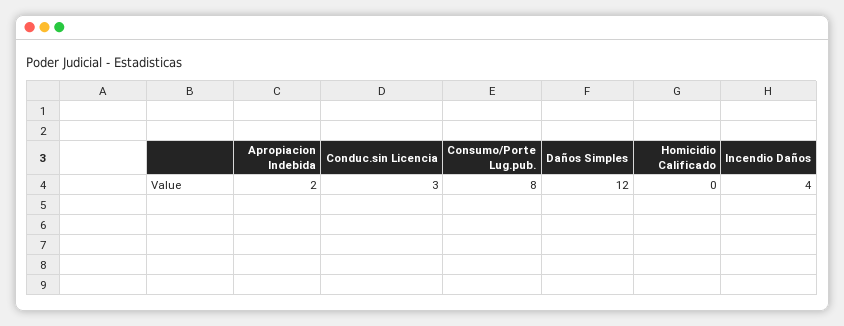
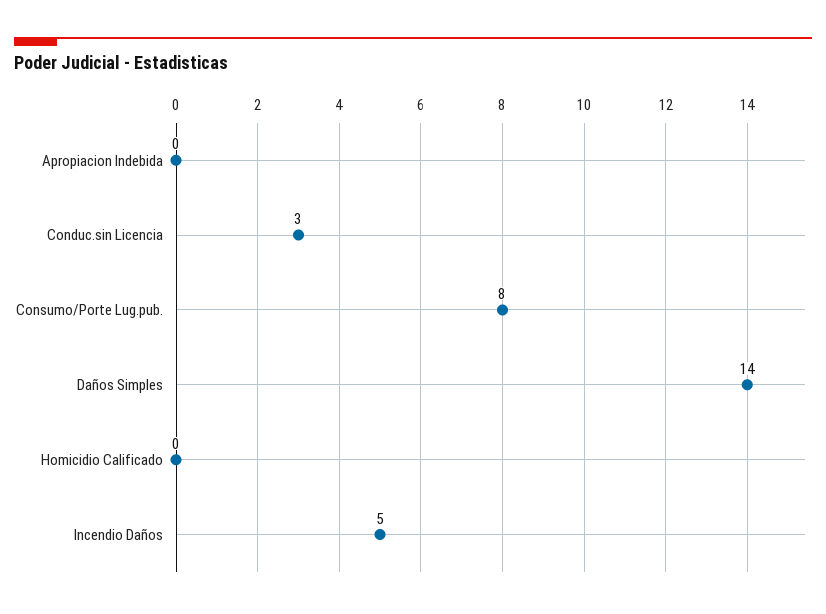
  {
-   "Apropiacion Indebida": 2,
+   "Apropiacion Indebida": 0,
    "Conduc.sin Licencia": 3,
    "Consumo/Porte Lug.pub.": 8,
-   "Daños Simples": 12,
+   "Daños Simples": 14,
    "Homicidio Calificado": 0,
-   "Incendio Daños": 4
+   "Incendio Daños": 5
  }

